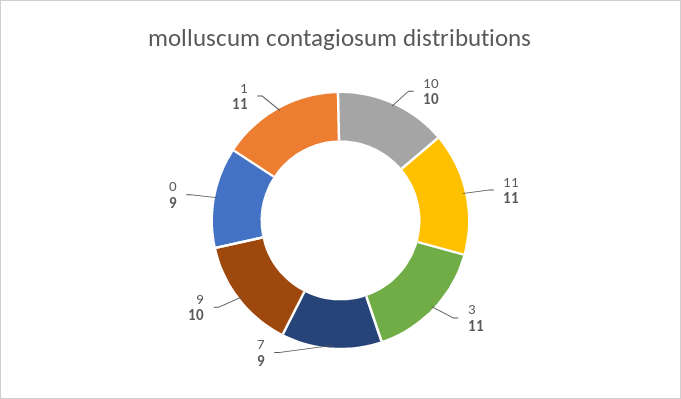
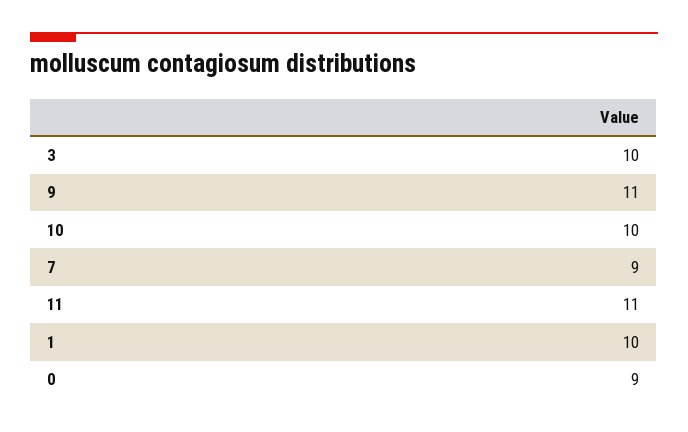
  {
    "10": 10,
    "11": 11,
-   "3": 11,
+   "3": 10,
    "7": 9,
-   "9": 10,
+   "9": 11,
    "0": 9,
-   "1": 11
+   "1": 10
  }

